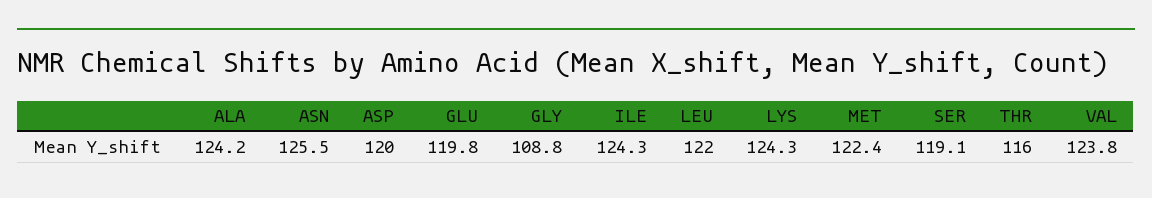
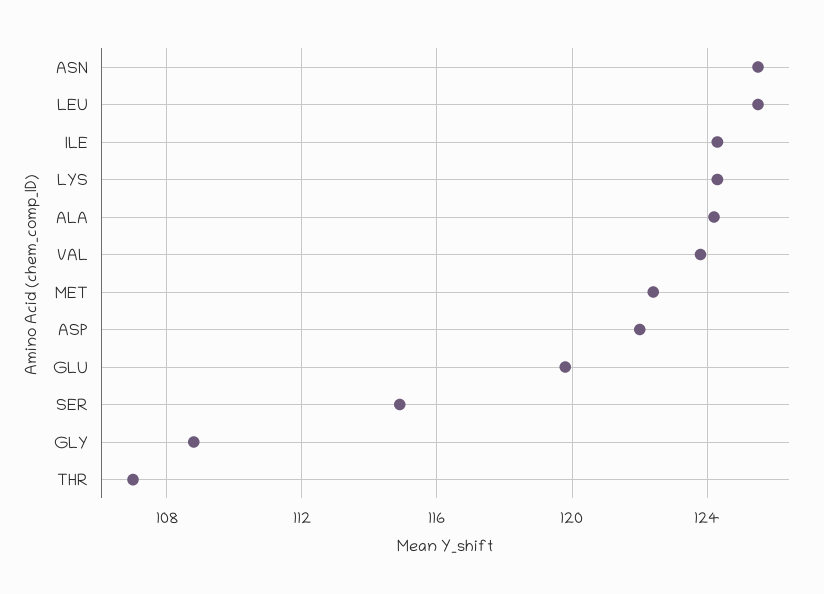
  {
    "ALA": 124.2,
    "ASN": 125.5,
-   "ASP": 120,
+   "ASP": 122,
    "GLU": 119.8,
    "GLY": 108.8,
    "ILE": 124.3,
-   "LEU": 122,
+   "LEU": 125.5,
    "LYS": 124.3,
    "MET": 122.4,
-   "SER": 119.1,
+   "SER": 115,
-   "THR": 116,
+   "THR": 107,
    "VAL": 123.8
  }

